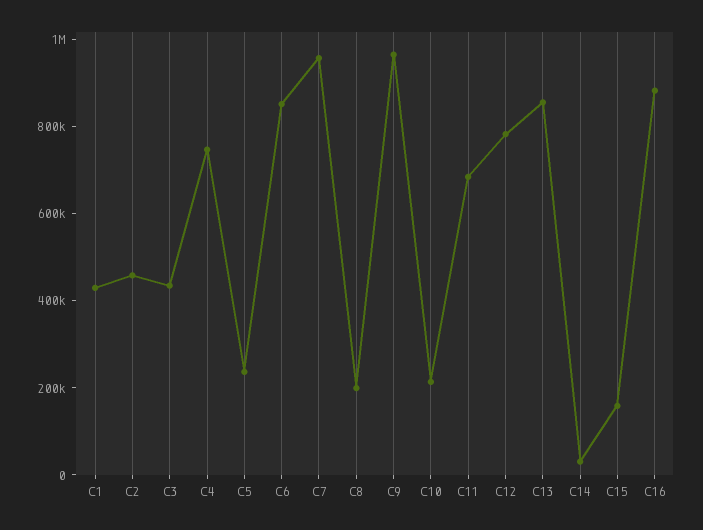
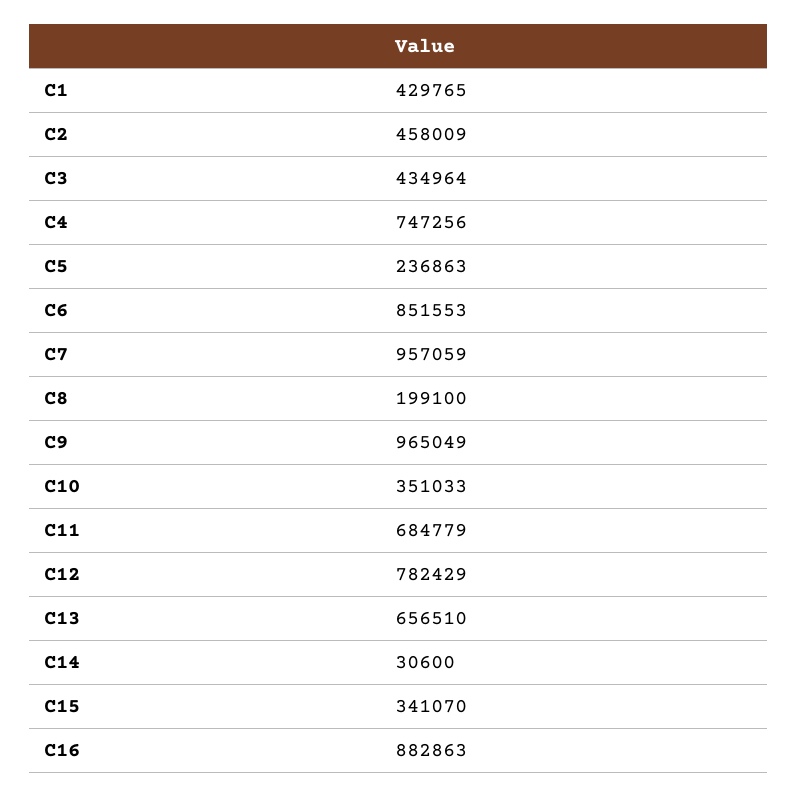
  {
    "C1": 429765,
    "C2": 458009,
    "C3": 434964,
    "C4": 747256,
    "C5": 236863,
    "C6": 851553,
    "C7": 957059,
    "C8": 199100,
    "C9": 965049,
-   "C10": 200000,
+   "C10": 351033,
    "C11": 684779,
    "C12": 782429,
-   "C13": 850000,
+   "C13": 656510,
    "C14": 30600,
-   "C15": 150000,
+   "C15": 341070,
    "C16": 882863
  }

